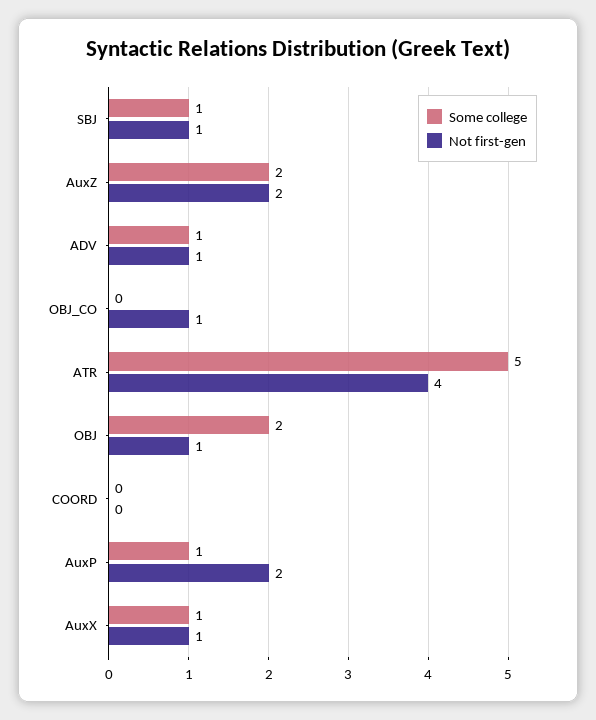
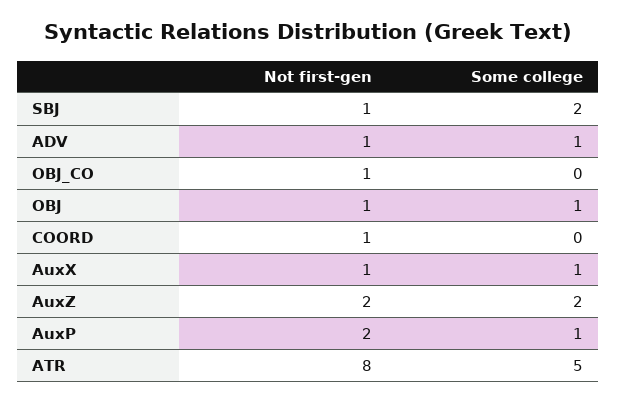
  {
    "Some college": {
-     "SBJ": 1,
+     "SBJ": 2,
      "AuxZ": 2,
      "ADV": 1,
      "OBJ_CO": 0,
      "ATR": 5,
-     "OBJ": 2,
+     "OBJ": 1,
      "COORD": 0,
      "AuxP": 1,
      "AuxX": 1
    },
    "Not first-gen": {
      "SBJ": 1,
      "AuxZ": 2,
      "ADV": 1,
      "OBJ_CO": 1,
-     "ATR": 4,
+     "ATR": 8,
      "OBJ": 1,
-     "COORD": 0,
+     "COORD": 1,
      "AuxP": 2,
      "AuxX": 1
    }
  }

